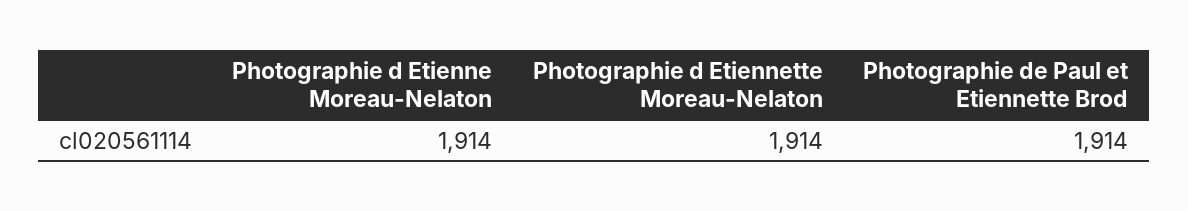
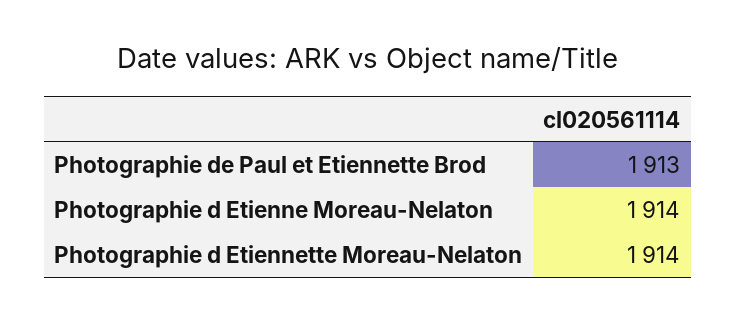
  {
    "Photographie d Etienne Moreau-Nelaton": 1914,
    "Photographie d Etiennette Moreau-Nelaton": 1914,
-   "Photographie de Paul et Etiennette Brod": 1914
+   "Photographie de Paul et Etiennette Brod": 1913
  }

